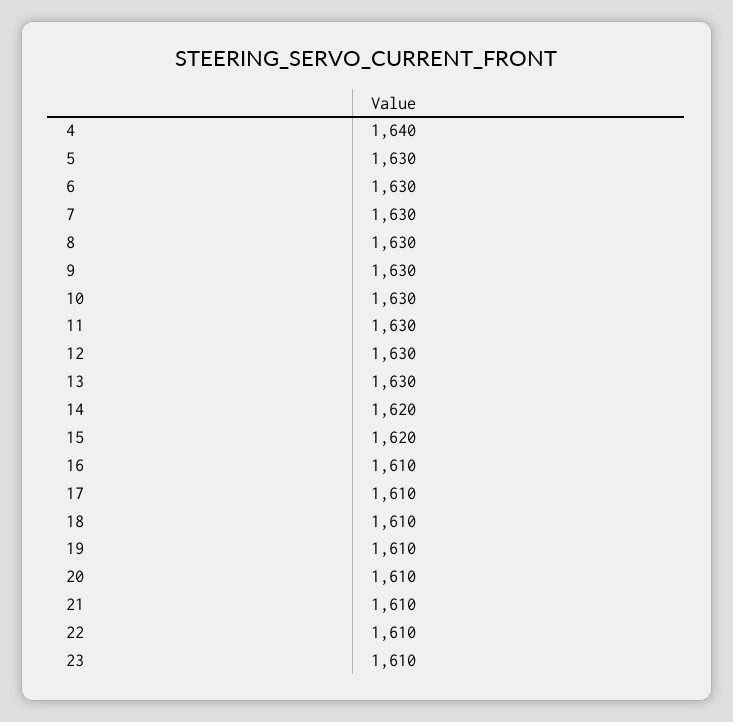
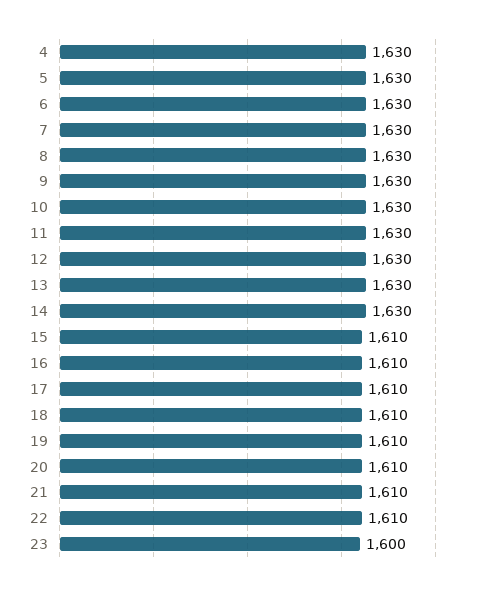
  {
-   "4": 1640,
+   "4": 1630,
    "5": 1630,
    "6": 1630,
    "7": 1630,
    "8": 1630,
    "9": 1630,
    "10": 1630,
    "11": 1630,
    "12": 1630,
    "13": 1630,
-   "14": 1620,
+   "14": 1630,
-   "15": 1620,
+   "15": 1610,
    "16": 1610,
    "17": 1610,
    "18": 1610,
    "19": 1610,
    "20": 1610,
    "21": 1610,
    "22": 1610,
-   "23": 1610
+   "23": 1600
  }

